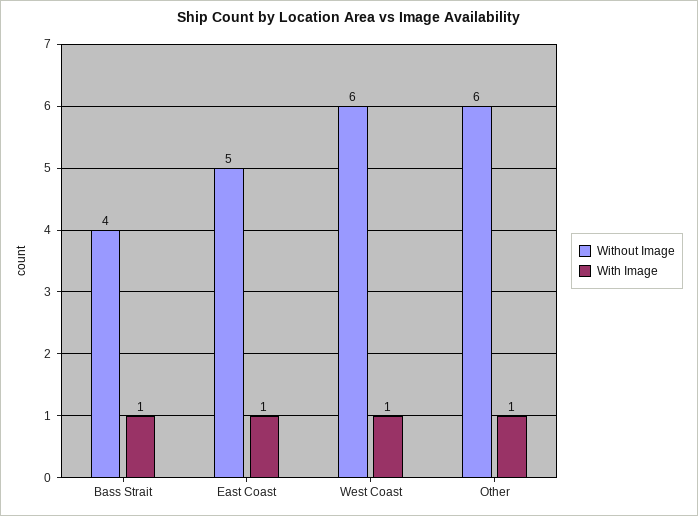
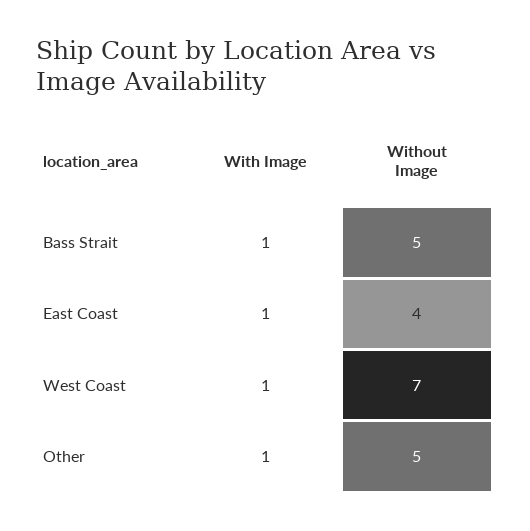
  {
    "Without Image": {
-     "Bass Strait": 4,
+     "Bass Strait": 5,
-     "East Coast": 5,
+     "East Coast": 4,
-     "West Coast": 6,
+     "West Coast": 7,
-     "Other": 6
+     "Other": 5
    },
    "With Image": {
      "Bass Strait": 1,
      "East Coast": 1,
      "West Coast": 1,
      "Other": 1
    }
  }

